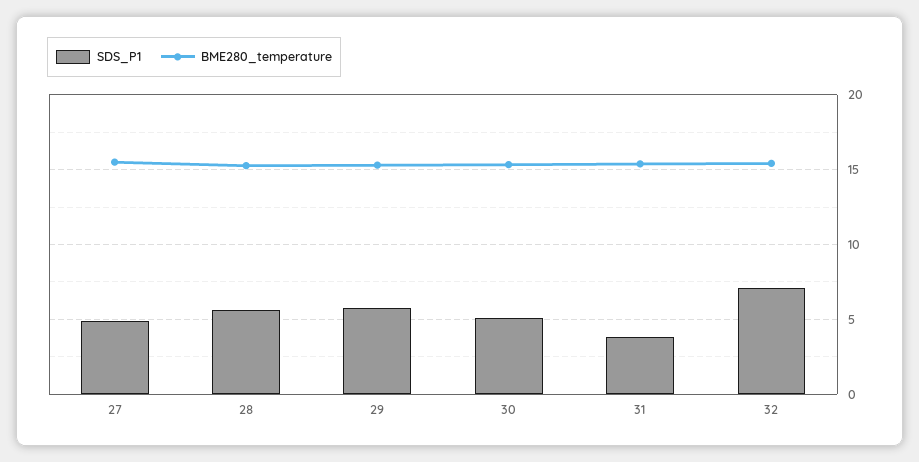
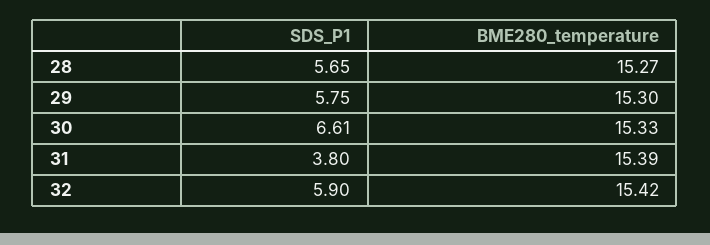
  {
    "SDS_P1": {
-     "27": 5,
      "28": 5.65,
      "29": 5.75,
-     "30": 5,
+     "30": 6.61,
      "31": 3.8,
-     "32": 7
+     "32": 5.9
    },
    "BME280_temperature": {
-     "27": 15.5,
      "28": 15.27,
      "29": 15.3,
      "30": 15.33,
      "31": 15.39,
      "32": 15.42
    }
  }

